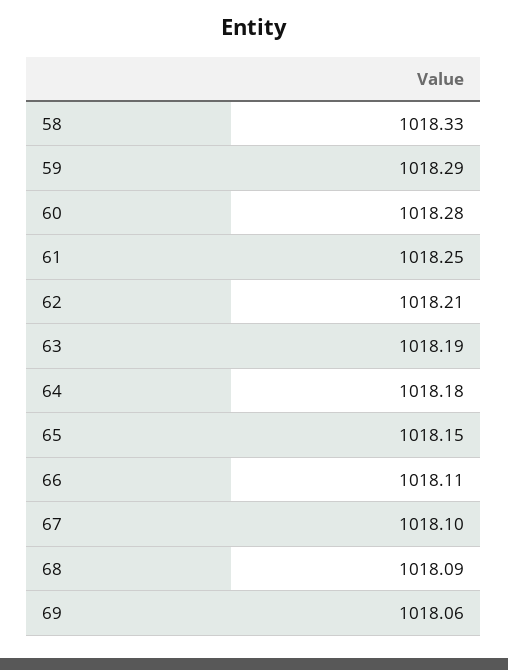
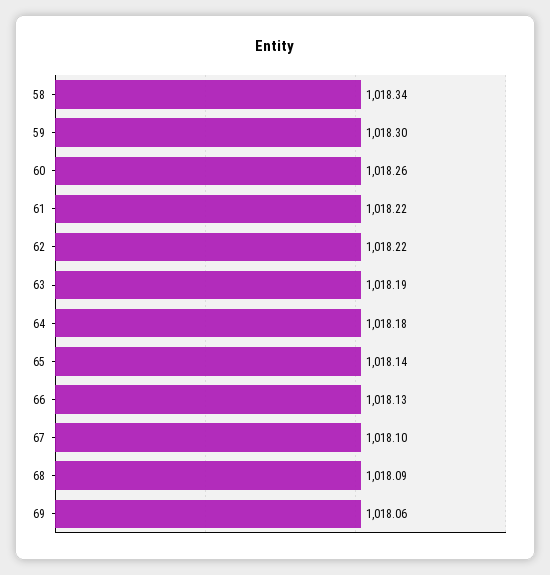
  {
-   "58": 1018.33,
+   "58": 1018.34,
-   "59": 1018.29,
+   "59": 1018.3,
-   "60": 1018.28,
+   "60": 1018.26,
-   "61": 1018.25,
+   "61": 1018.22,
-   "62": 1018.21,
+   "62": 1018.22,
    "63": 1018.19,
    "64": 1018.18,
-   "65": 1018.15,
+   "65": 1018.14,
-   "66": 1018.11,
+   "66": 1018.13,
    "67": 1018.1,
    "68": 1018.09,
    "69": 1018.06
  }

